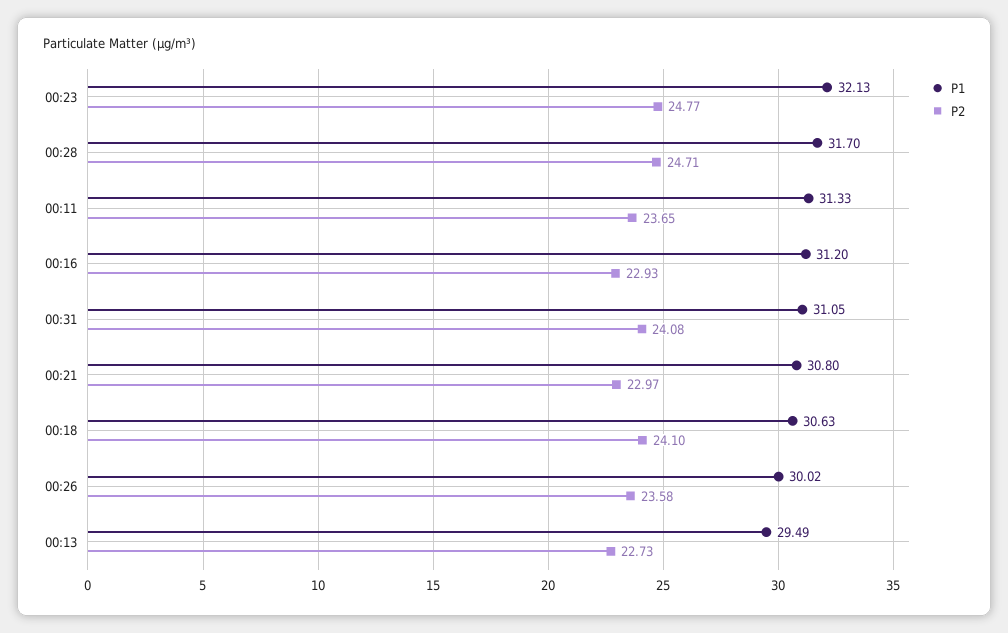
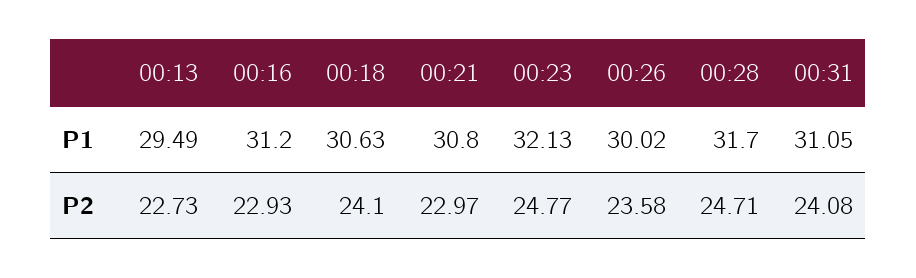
  {
    "P1": {
      "00:23": 32.13,
      "00:28": 31.7,
-     "00:11": 31.33,
      "00:16": 31.2,
      "00:31": 31.05,
      "00:21": 30.8,
      "00:18": 30.63,
      "00:26": 30.02,
      "00:13": 29.49
    },
    "P2": {
      "00:23": 24.77,
      "00:28": 24.71,
-     "00:11": 23.65,
      "00:16": 22.93,
      "00:31": 24.08,
      "00:21": 22.97,
      "00:18": 24.1,
      "00:26": 23.58,
      "00:13": 22.73
    }
  }

